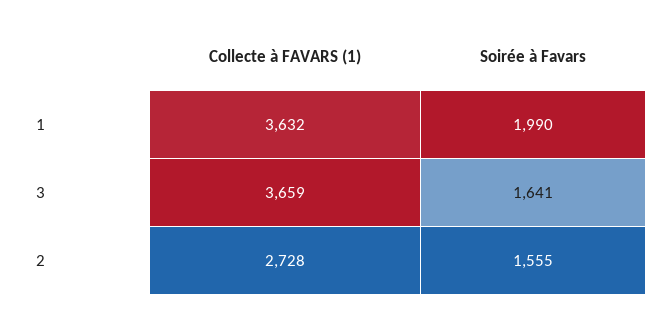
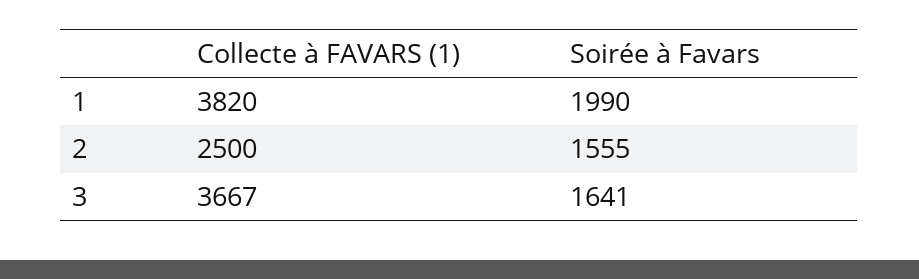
  {
    "Collecte à FAVARS (1)": {
-     "1": 3632,
+     "1": 3820,
-     "3": 3659,
+     "3": 3667,
-     "2": 2728
+     "2": 2500
    },
    "Soirée à Favars": {
      "1": 1990,
      "3": 1641,
      "2": 1555
    }
  }

